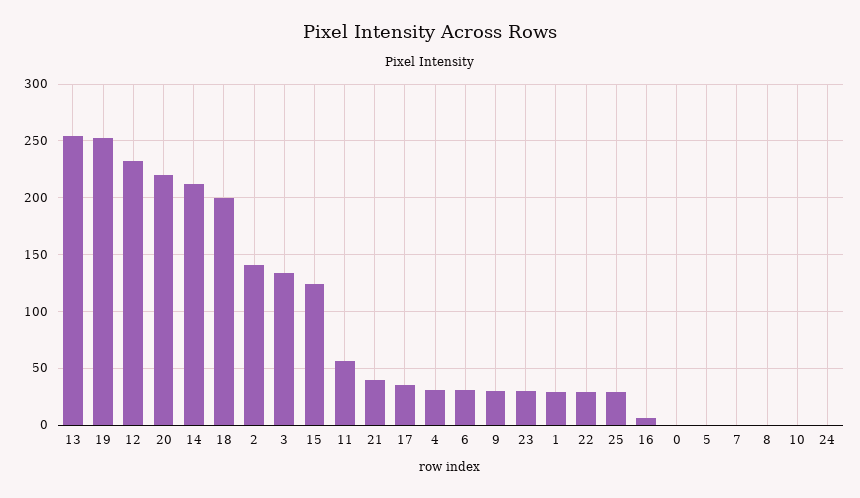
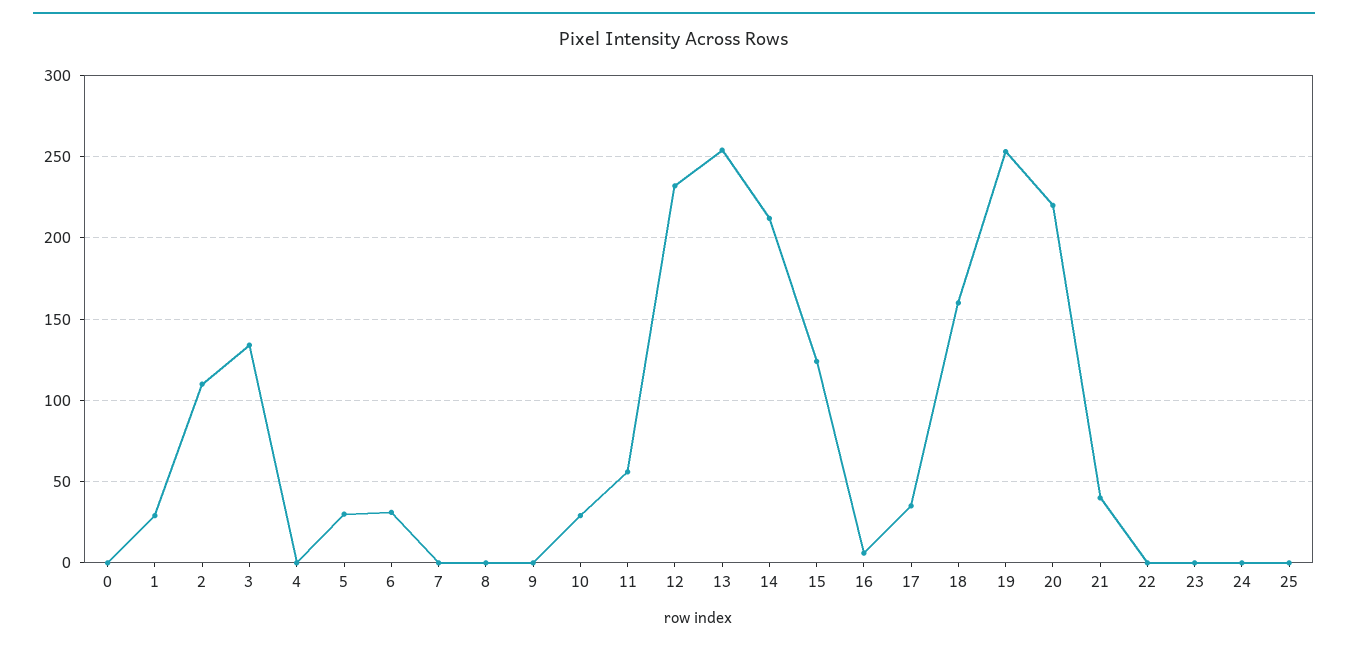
  {
    "13": 255,
    "19": 255,
    "12": 230,
    "20": 220,
    "14": 210,
-   "18": 200,
+   "18": 160,
-   "2": 140,
+   "2": 110,
    "3": 135,
    "15": 125,
    "11": 55,
    "21": 40,
    "17": 35,
-   "4": 30,
+   "4": 0,
    "6": 30,
-   "9": 30,
+   "9": 0,
-   "23": 30,
+   "23": 0,
    "1": 30,
-   "22": 30,
+   "22": 0,
-   "25": 30,
+   "25": 0,
    "16": 5,
    "0": 0,
-   "5": 0,
+   "5": 30,
    "7": 0,
    "8": 0,
-   "10": 0,
+   "10": 30,
    "24": 0
  }

